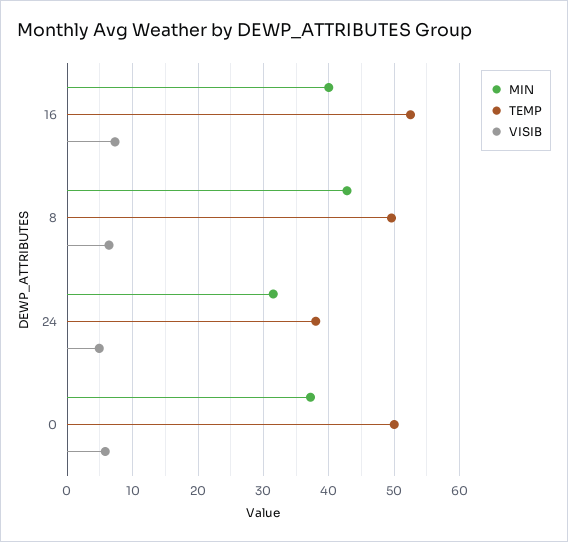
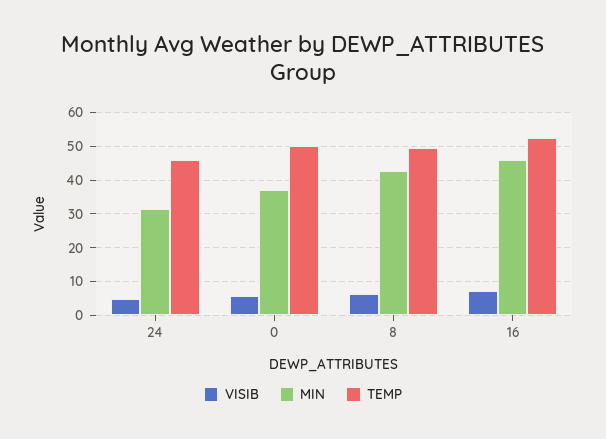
  {
    "MIN": {
-     "16": 40,
+     "16": 46,
      "8": 43,
      "24": 32,
      "0": 37
    },
    "TEMP": {
      "16": 53,
      "8": 50,
-     "24": 38,
+     "24": 46,
      "0": 50
    },
    "VISIB": {
      "16": 7,
      "8": 6,
      "24": 5,
      "0": 6
    }
  }

